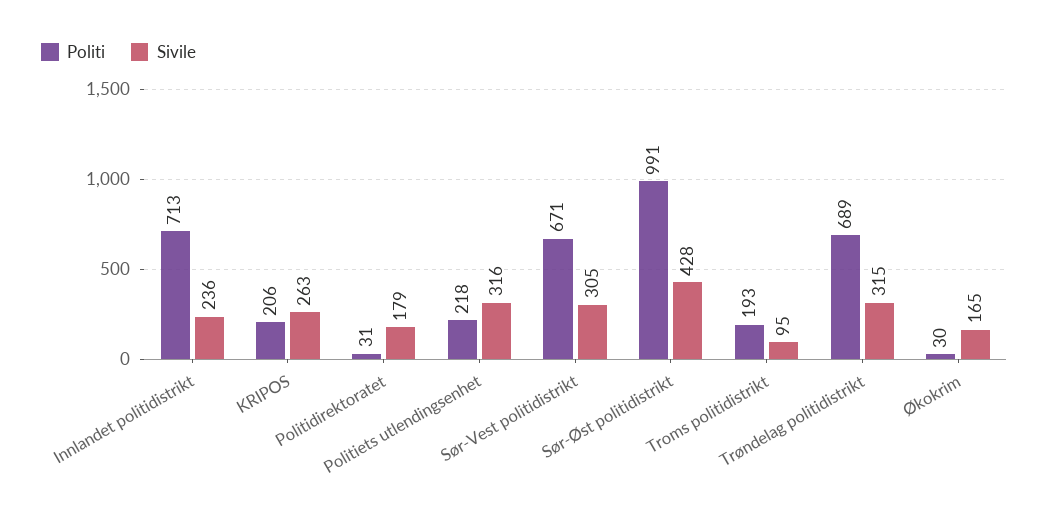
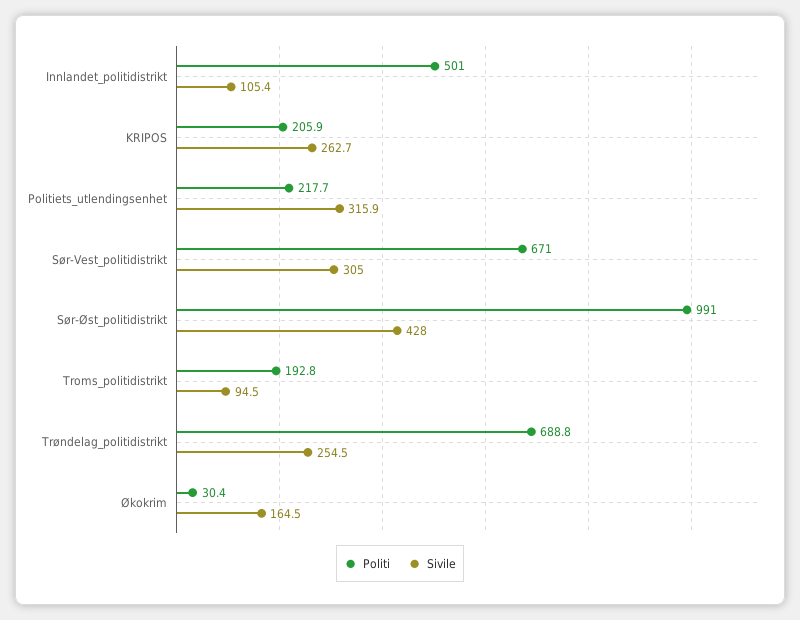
  {
    "Politi": {
-     "Innlandet politidistrikt": 713,
+     "Innlandet politidistrikt": 501,
      "KRIPOS": 205.9,
-     "Politidirektoratet": 31,
      "Politiets utlendingsenhet": 217.7,
      "Sør-Vest politidistrikt": 671,
      "Sør-Øst politidistrikt": 991,
      "Troms politidistrikt": 192.8,
      "Trøndelag politidistrikt": 688.8,
      "Økokrim": 30.4
    },
    "Sivile": {
-     "Innlandet politidistrikt": 236,
+     "Innlandet politidistrikt": 105.4,
      "KRIPOS": 262.7,
-     "Politidirektoratet": 179,
      "Politiets utlendingsenhet": 315.9,
      "Sør-Vest politidistrikt": 305,
      "Sør-Øst politidistrikt": 428,
      "Troms politidistrikt": 94.5,
-     "Trøndelag politidistrikt": 315,
+     "Trøndelag politidistrikt": 254.5,
      "Økokrim": 164.5
    }
  }

